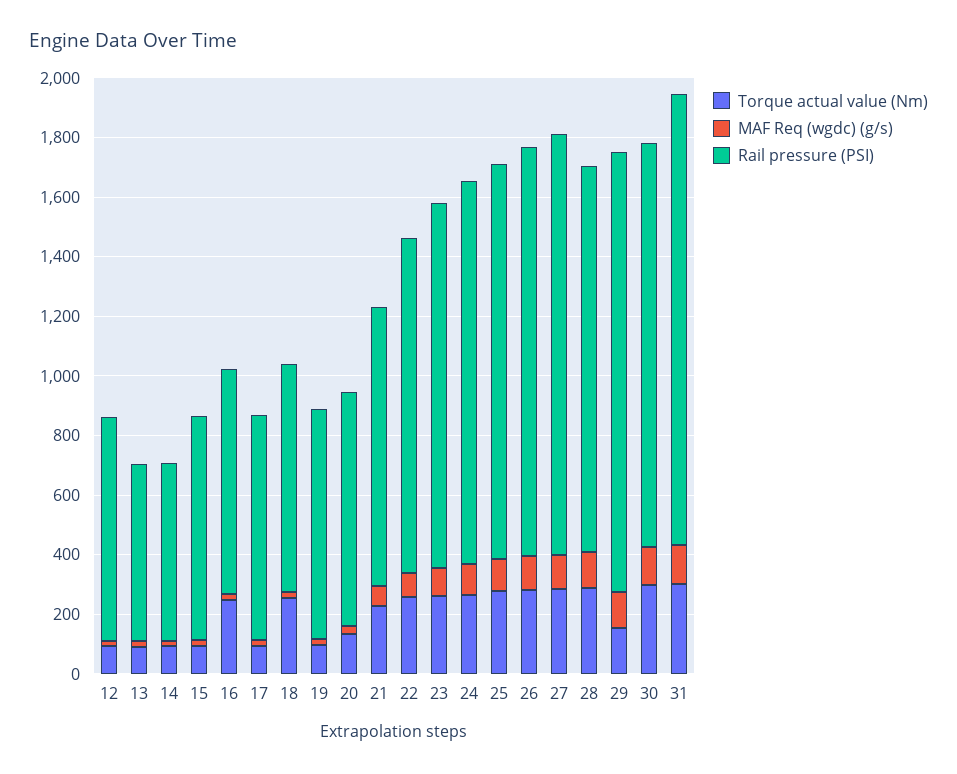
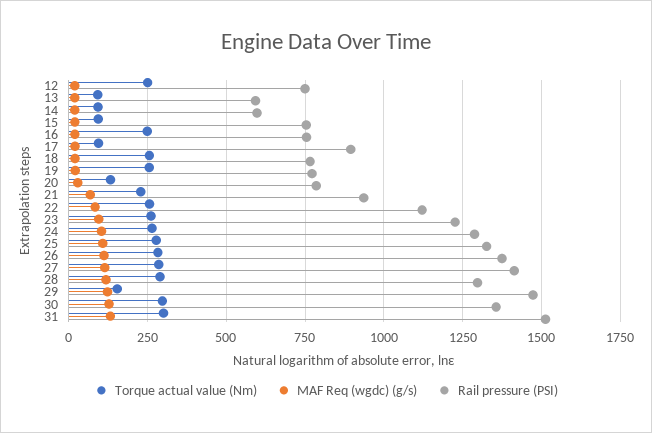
  {
    "Torque actual value (Nm)": {
-     "12": 100,
+     "12": 250,
      "13": 100,
      "14": 100,
      "15": 100,
      "16": 250,
      "17": 100,
      "18": 250,
-     "19": 100,
+     "19": 250,
      "20": 125,
      "21": 225,
      "22": 250,
      "23": 250,
      "24": 275,
      "25": 275,
      "26": 275,
      "27": 275,
      "28": 300,
      "29": 150,
      "30": 300,
      "31": 300
    },
    "MAF Req (wgdc) (g/s)": {
      "12": 25,
      "13": 25,
      "14": 25,
      "15": 25,
      "16": 25,
      "17": 25,
      "18": 25,
      "19": 25,
      "20": 25,
      "21": 75,
      "22": 75,
      "23": 100,
      "24": 100,
      "25": 100,
      "26": 100,
      "27": 125,
      "28": 125,
      "29": 125,
      "30": 125,
      "31": 125
    },
    "Rail pressure (PSI)": {
      "12": 750,
      "13": 600,
      "14": 600,
      "15": 750,
      "16": 750,
-     "17": 750,
+     "17": 900,
      "18": 775,
      "19": 775,
      "20": 775,
      "21": 925,
      "22": 1125,
      "23": 1225,
      "24": 1300,
      "25": 1325,
      "26": 1375,
      "27": 1425,
      "28": 1300,
      "29": 1475,
      "30": 1350,
      "31": 1525
    }
  }

